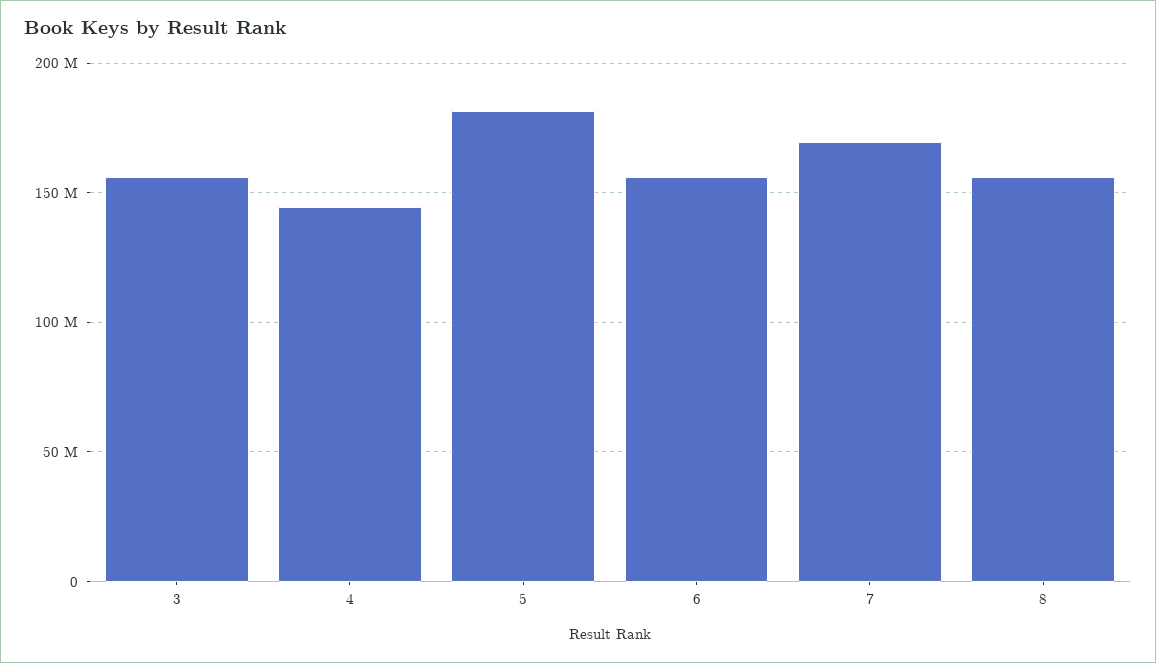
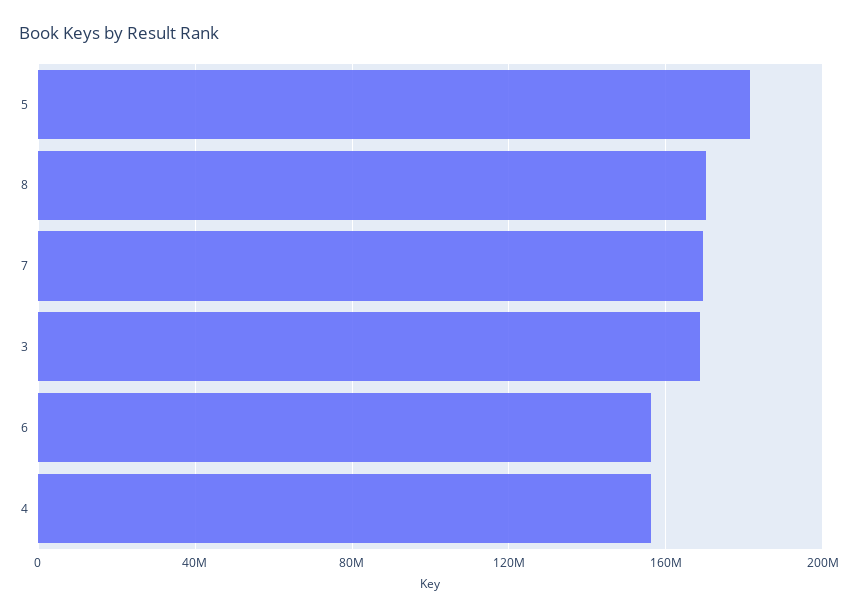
  {
-   "3": 155000000,
+   "3": 170000000,
-   "4": 145000000,
+   "4": 155000000,
    "5": 180000000,
    "6": 155000000,
    "7": 170000000,
-   "8": 155000000
+   "8": 170000000
  }

